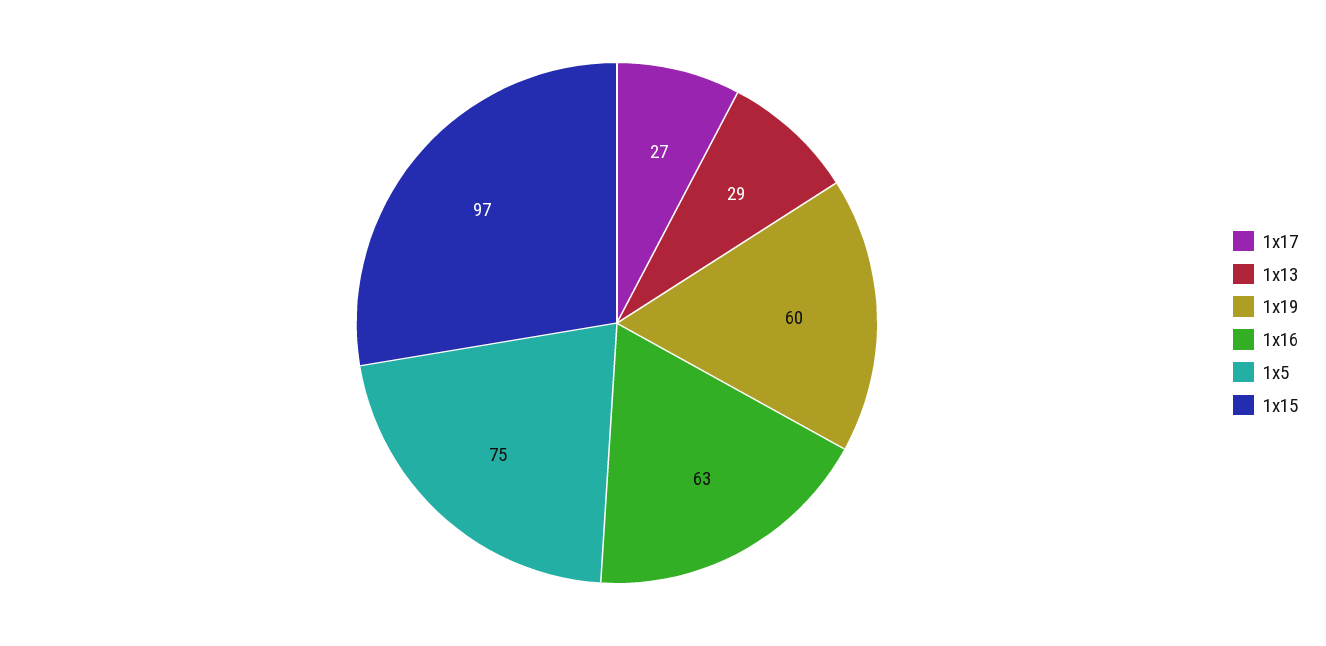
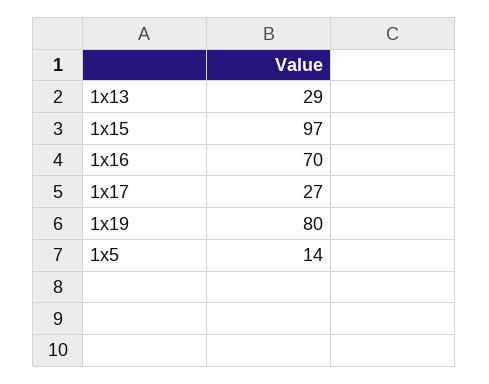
  {
    "1x17": 27,
    "1x13": 29,
-   "1x19": 60,
+   "1x19": 80,
-   "1x16": 63,
+   "1x16": 70,
-   "1x5": 75,
+   "1x5": 14,
    "1x15": 97
  }

